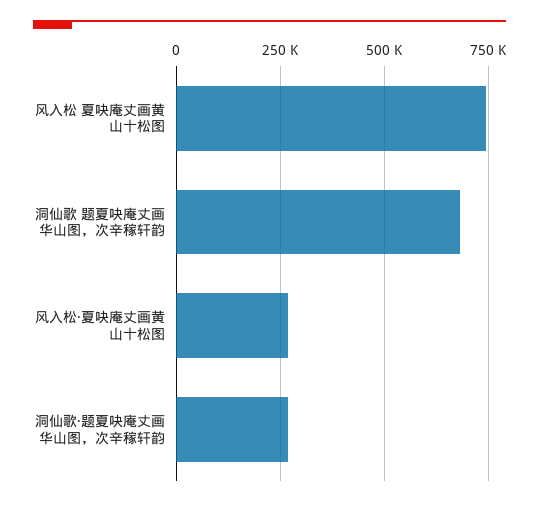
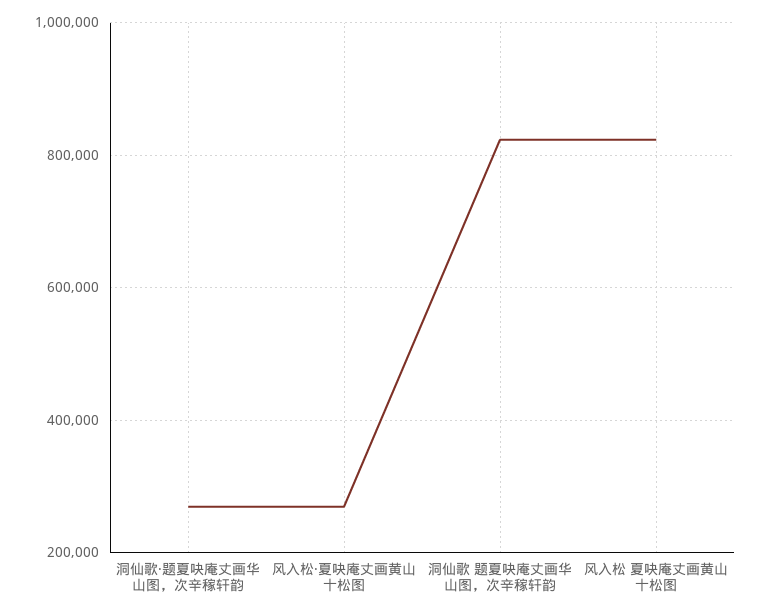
  {
-   "风入松 夏吷庵丈画黄山十松图": 750000,
+   "风入松 夏吷庵丈画黄山十松图": 820000,
-   "洞仙歌 题夏吷庵丈画华山图，次辛稼轩韵": 675000,
+   "洞仙歌 题夏吷庵丈画华山图，次辛稼轩韵": 820000,
    "风入松·夏吷庵丈画黄山十松图": 260000,
    "洞仙歌·题夏吷庵丈画华山图，次辛稼轩韵": 260000
  }

